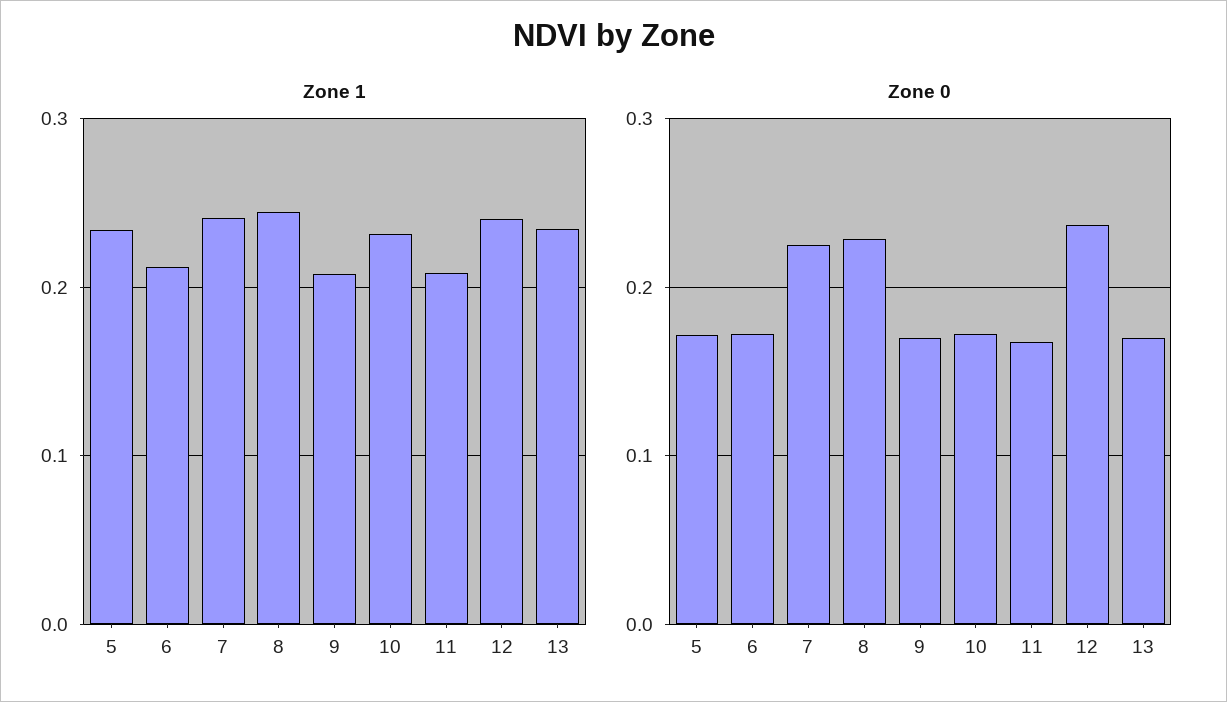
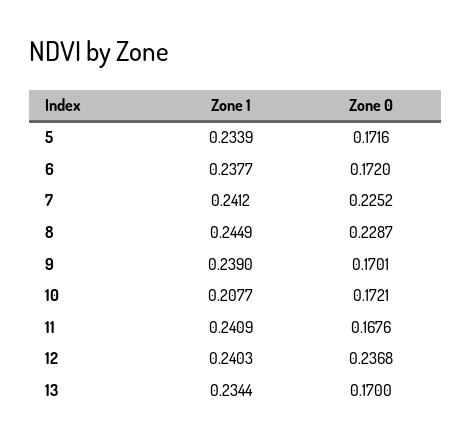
  {
    "Zone 1": {
      "5": 0.2339,
-     "6": 0.21,
+     "6": 0.2377,
      "7": 0.2412,
      "8": 0.2449,
-     "9": 0.21,
+     "9": 0.239,
-     "10": 0.23,
+     "10": 0.2077,
-     "11": 0.21,
+     "11": 0.2409,
      "12": 0.2403,
      "13": 0.2344
    },
    "Zone 0": {
      "5": 0.1716,
      "6": 0.172,
      "7": 0.2252,
      "8": 0.2287,
      "9": 0.1701,
      "10": 0.1721,
      "11": 0.1676,
      "12": 0.2368,
      "13": 0.17
    }
  }

